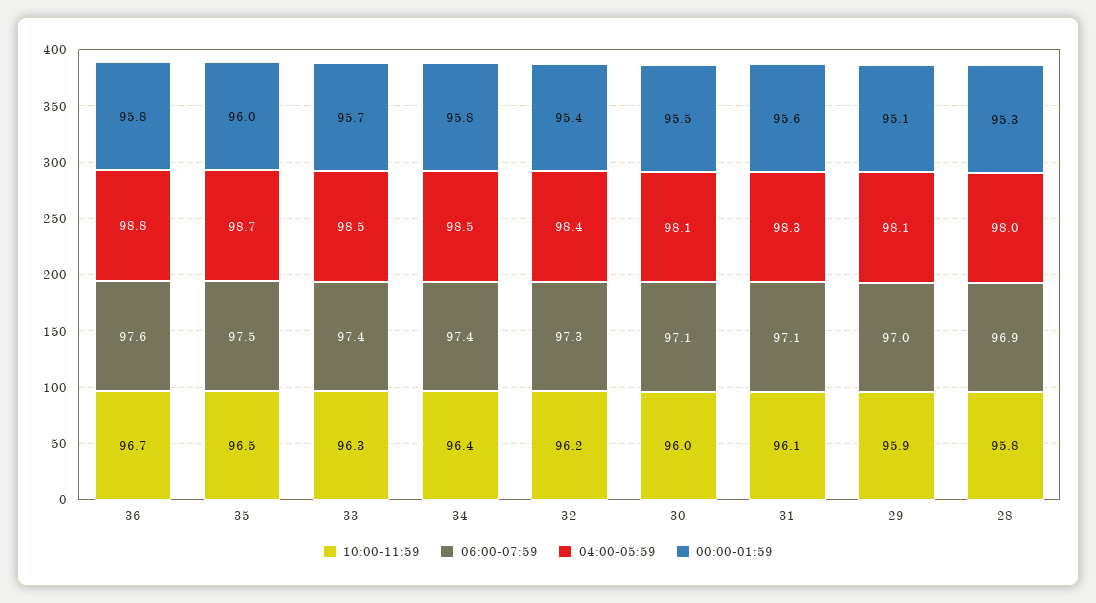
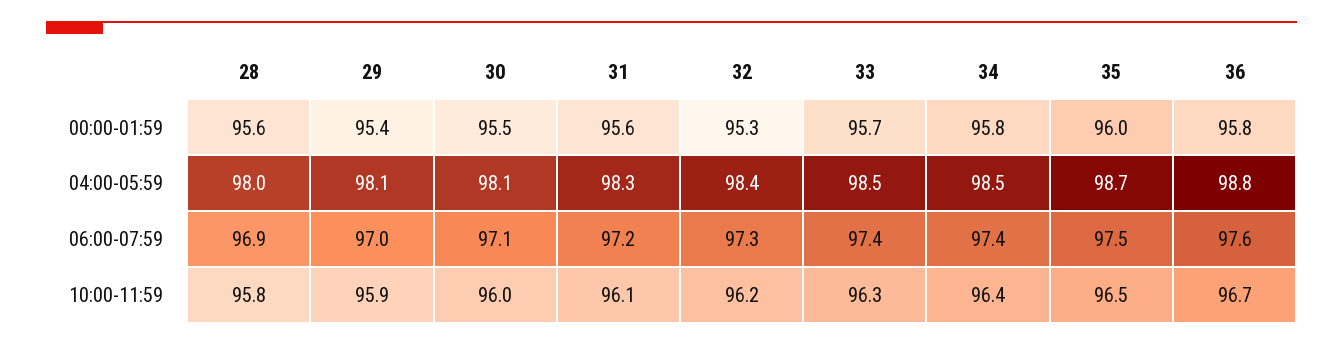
  {
    "10:00-11:59": {
      "36": 96.7,
      "35": 96.5,
      "33": 96.3,
      "34": 96.4,
      "32": 96.2,
      "30": 96,
      "31": 96.1,
      "29": 95.9,
      "28": 95.8
    },
    "06:00-07:59": {
      "36": 97.6,
      "35": 97.5,
      "33": 97.4,
      "34": 97.4,
      "32": 97.3,
      "30": 97.1,
-     "31": 97.1,
+     "31": 97.2,
      "29": 97,
      "28": 96.9
    },
    "04:00-05:59": {
      "36": 98.8,
      "35": 98.7,
      "33": 98.5,
      "34": 98.5,
      "32": 98.4,
      "30": 98.1,
      "31": 98.3,
      "29": 98.1,
      "28": 98
    },
    "00:00-01:59": {
      "36": 95.8,
      "35": 96,
      "33": 95.7,
      "34": 95.8,
-     "32": 95.4,
+     "32": 95.3,
      "30": 95.5,
      "31": 95.6,
-     "29": 95.1,
+     "29": 95.4,
-     "28": 95.3
+     "28": 95.6
    }
  }

